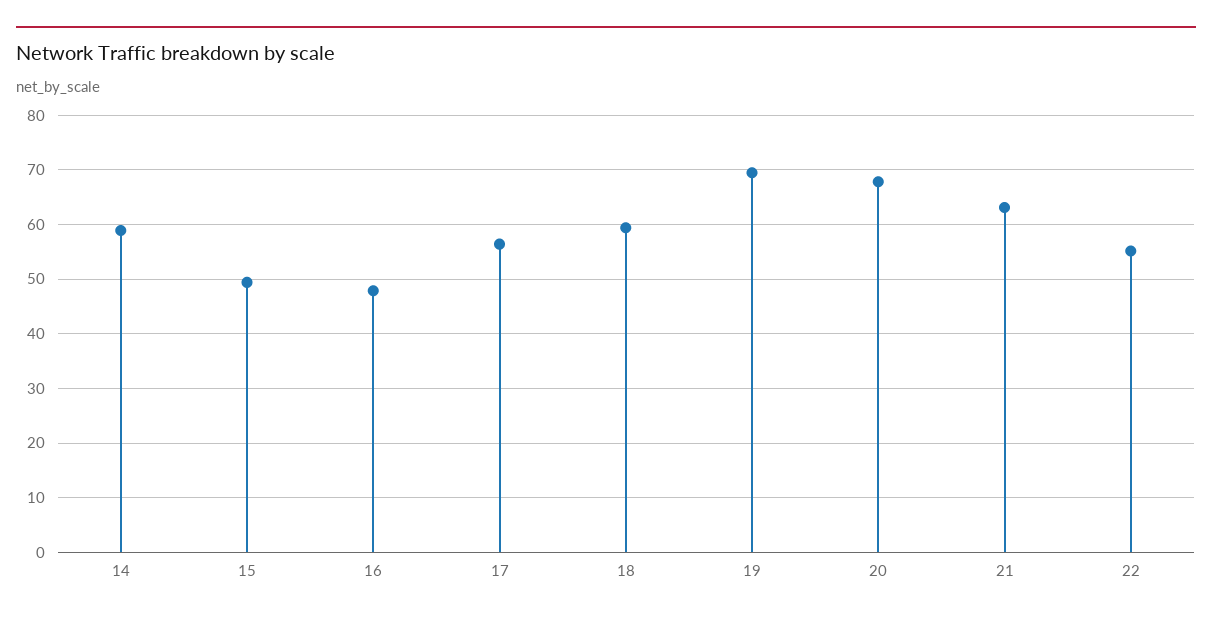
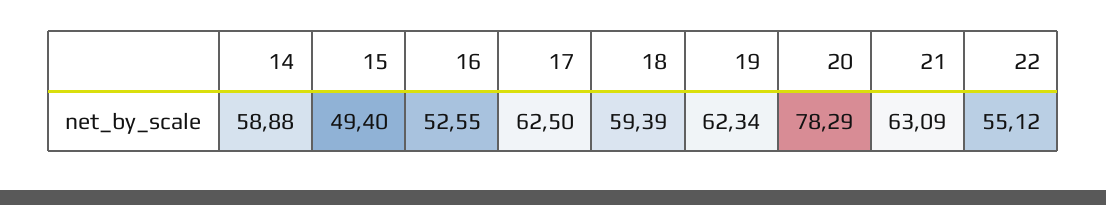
  {
    "14": 58.88,
    "15": 49.4,
-   "16": 48,
+   "16": 52.55,
-   "17": 56,
+   "17": 62.5,
    "18": 59.39,
-   "19": 70,
+   "19": 62.34,
-   "20": 68,
+   "20": 78.29,
    "21": 63.09,
    "22": 55.12
  }

